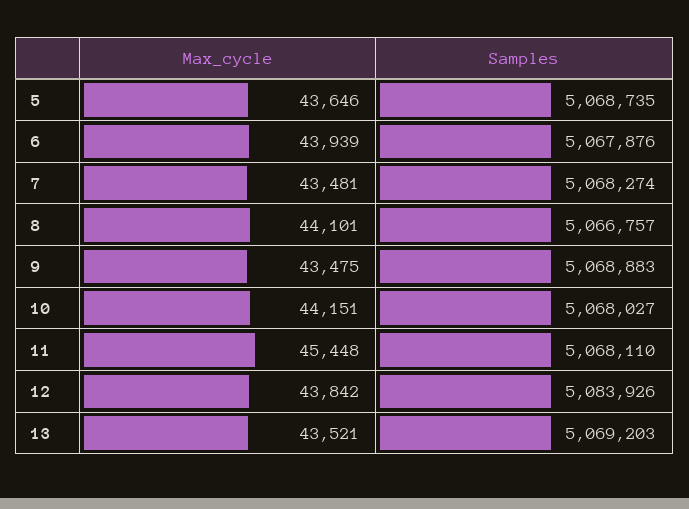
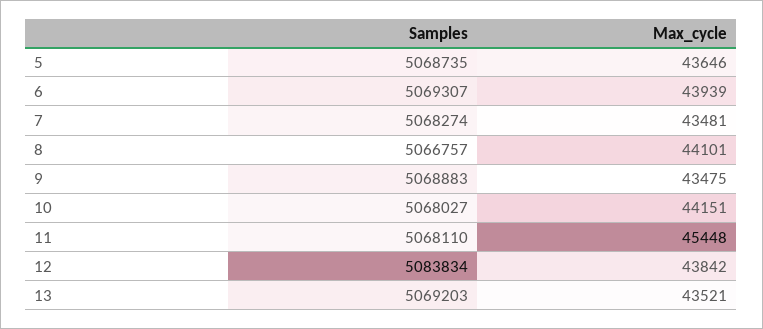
  {
    "Max_cycle": {
      "5": 43646,
      "6": 43939,
      "7": 43481,
      "8": 44101,
      "9": 43475,
      "10": 44151,
      "11": 45448,
      "12": 43842,
      "13": 43521
    },
    "Samples": {
      "5": 5068735,
-     "6": 5067876,
+     "6": 5069307,
      "7": 5068274,
      "8": 5066757,
      "9": 5068883,
      "10": 5068027,
      "11": 5068110,
-     "12": 5083926,
+     "12": 5083834,
      "13": 5069203
    }
  }

